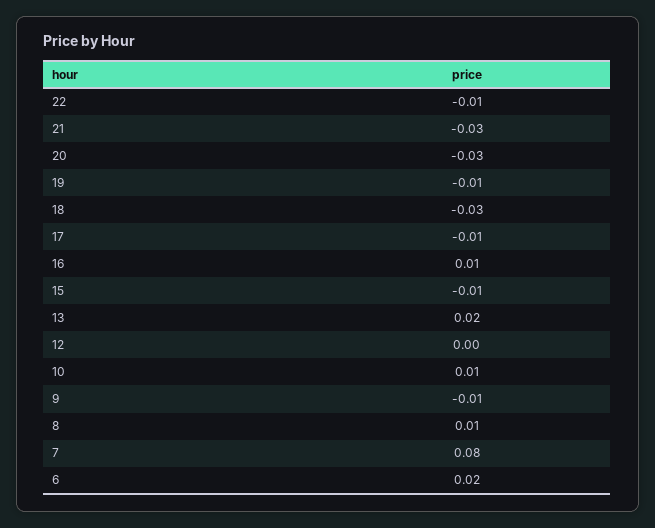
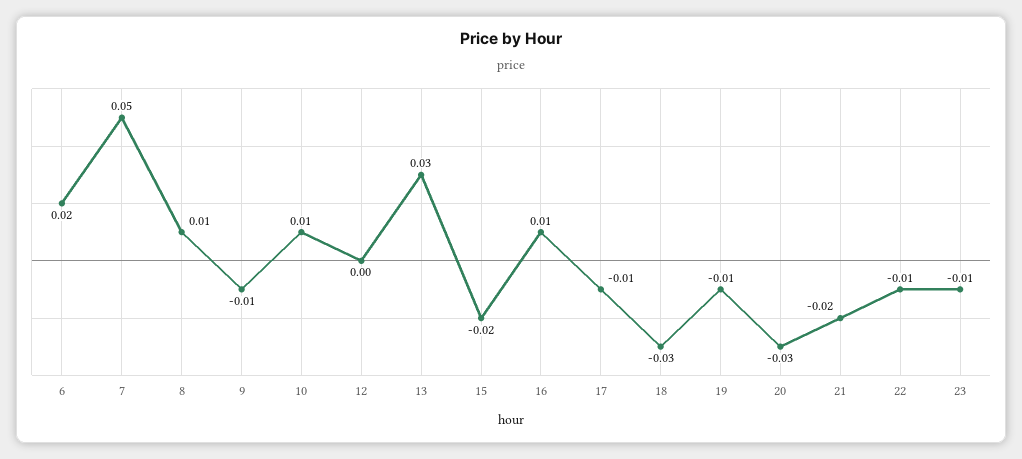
  {
    "22": -0.01,
-   "21": -0.03,
+   "21": -0.02,
    "20": -0.03,
    "19": -0.01,
    "18": -0.03,
    "17": -0.01,
    "16": 0.01,
-   "15": -0.01,
+   "15": -0.02,
-   "13": 0.02,
+   "13": 0.03,
    "12": 0,
    "10": 0.01,
    "9": -0.01,
    "8": 0.01,
-   "7": 0.08,
+   "7": 0.05,
-   "6": 0.02
+   "6": 0.02,
+   "23": -0.01
  }

